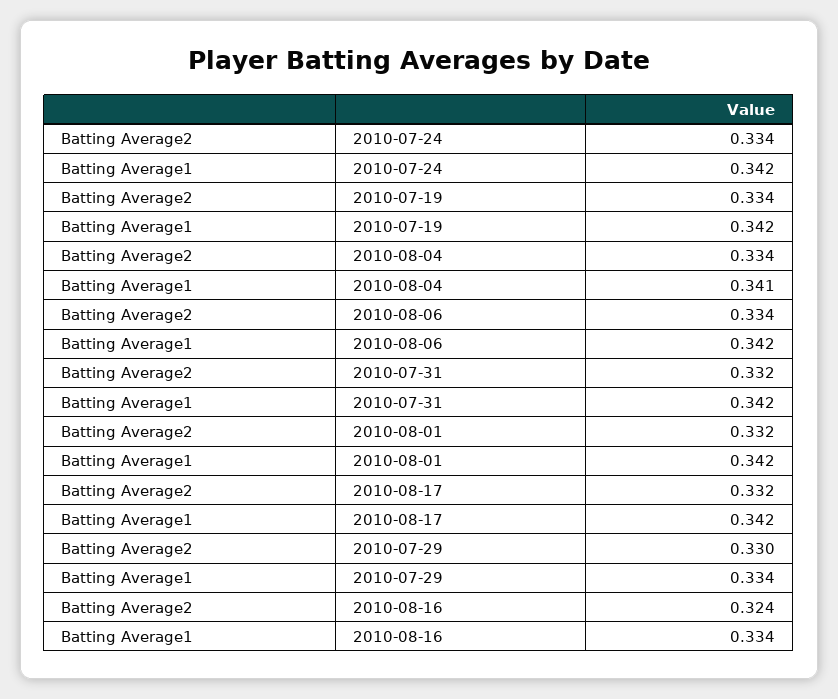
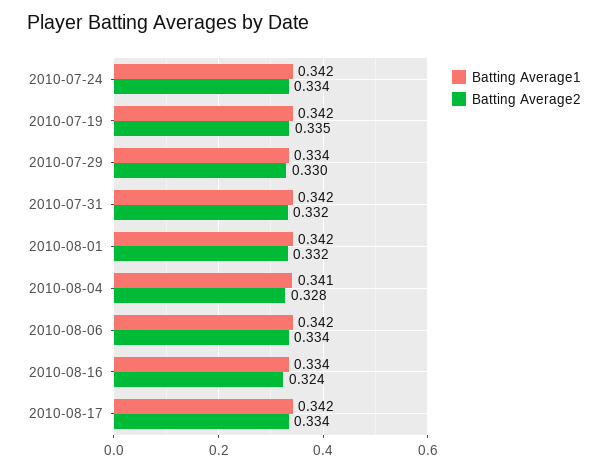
  {
    "Batting Average2": {
      "2010-07-24": 0.334,
-     "2010-07-19": 0.334,
+     "2010-07-19": 0.335,
-     "2010-08-04": 0.334,
+     "2010-08-04": 0.328,
      "2010-08-06": 0.334,
      "2010-07-31": 0.332,
      "2010-08-01": 0.332,
-     "2010-08-17": 0.332,
+     "2010-08-17": 0.334,
      "2010-07-29": 0.33,
      "2010-08-16": 0.324
    },
    "Batting Average1": {
      "2010-07-24": 0.342,
      "2010-07-19": 0.342,
      "2010-08-04": 0.341,
      "2010-08-06": 0.342,
      "2010-07-31": 0.342,
      "2010-08-01": 0.342,
      "2010-08-17": 0.342,
      "2010-07-29": 0.334,
      "2010-08-16": 0.334
    }
  }

